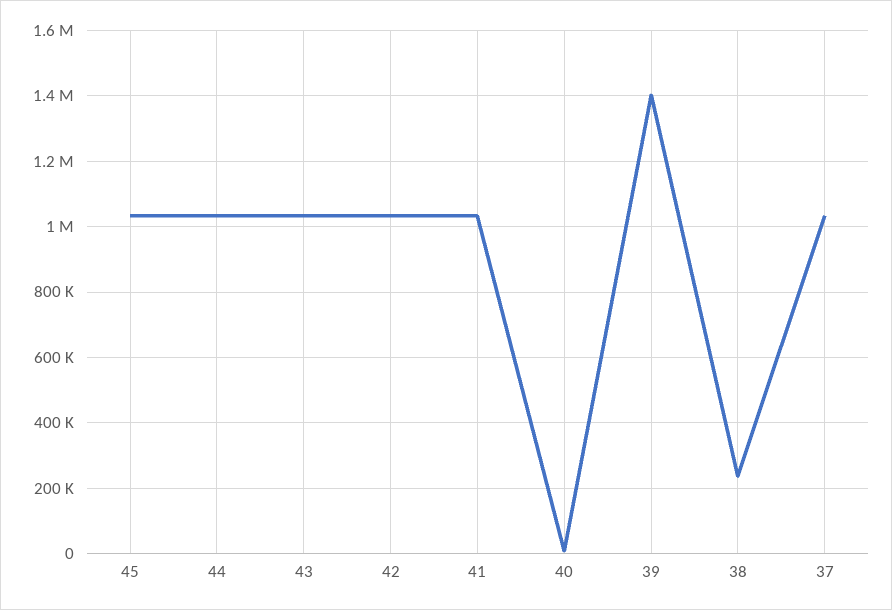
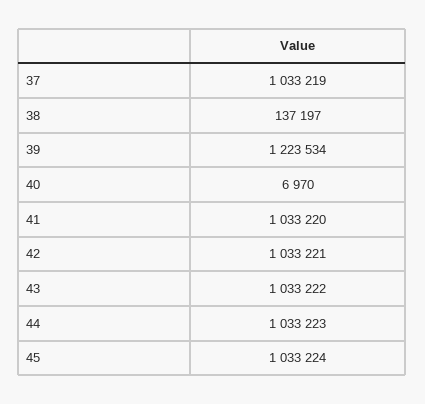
  {
    "45": 1033224,
    "44": 1033223,
    "43": 1033222,
    "42": 1033221,
    "41": 1033220,
    "40": 6970,
-   "39": 1400000,
+   "39": 1223534,
-   "38": 240000,
+   "38": 137197,
    "37": 1033219
  }

